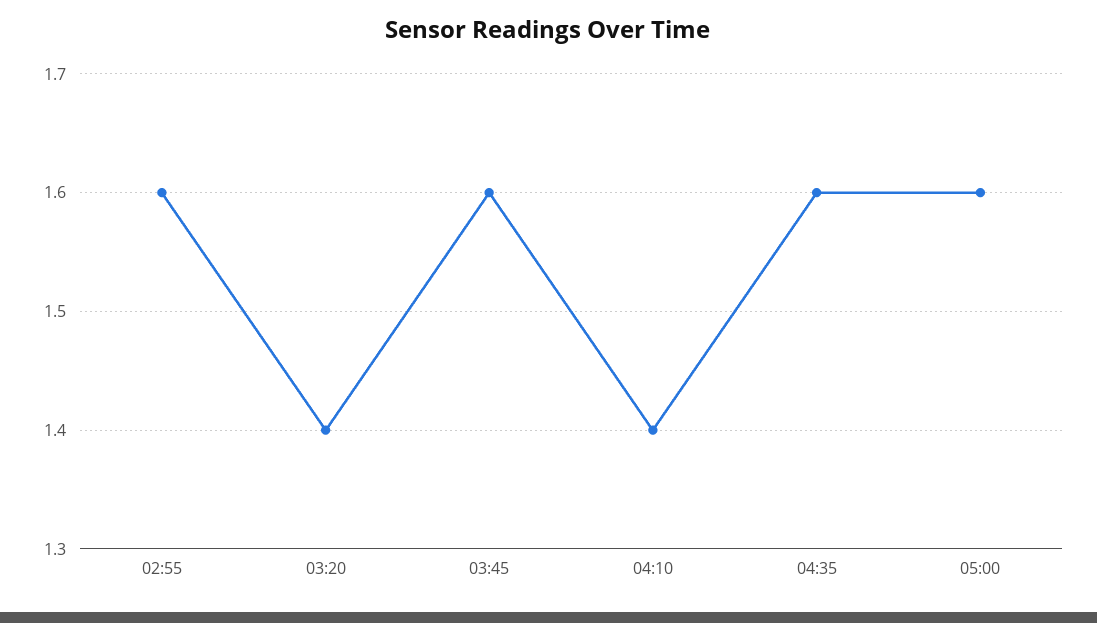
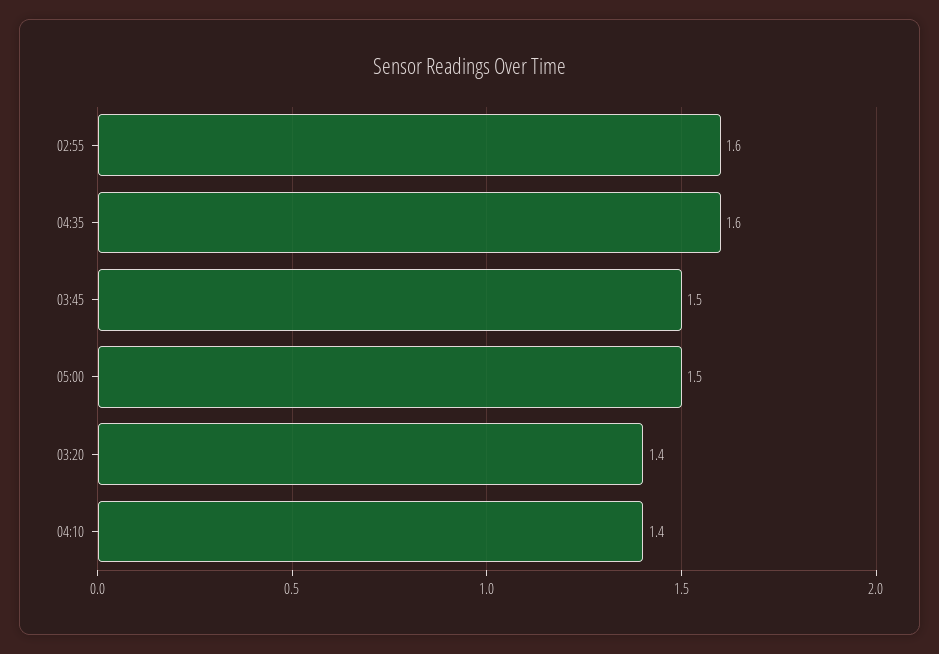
  {
    "02:55": 1.6,
    "03:20": 1.4,
-   "03:45": 1.6,
+   "03:45": 1.5,
    "04:10": 1.4,
    "04:35": 1.6,
-   "05:00": 1.6
+   "05:00": 1.5
  }

